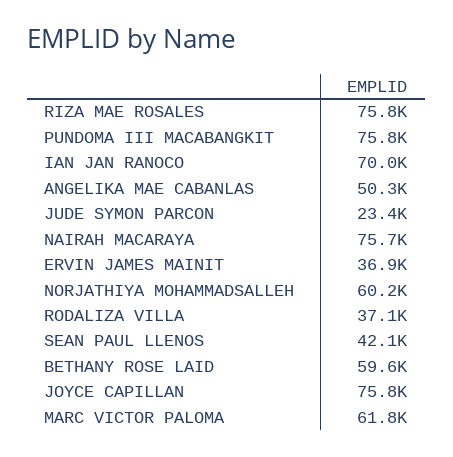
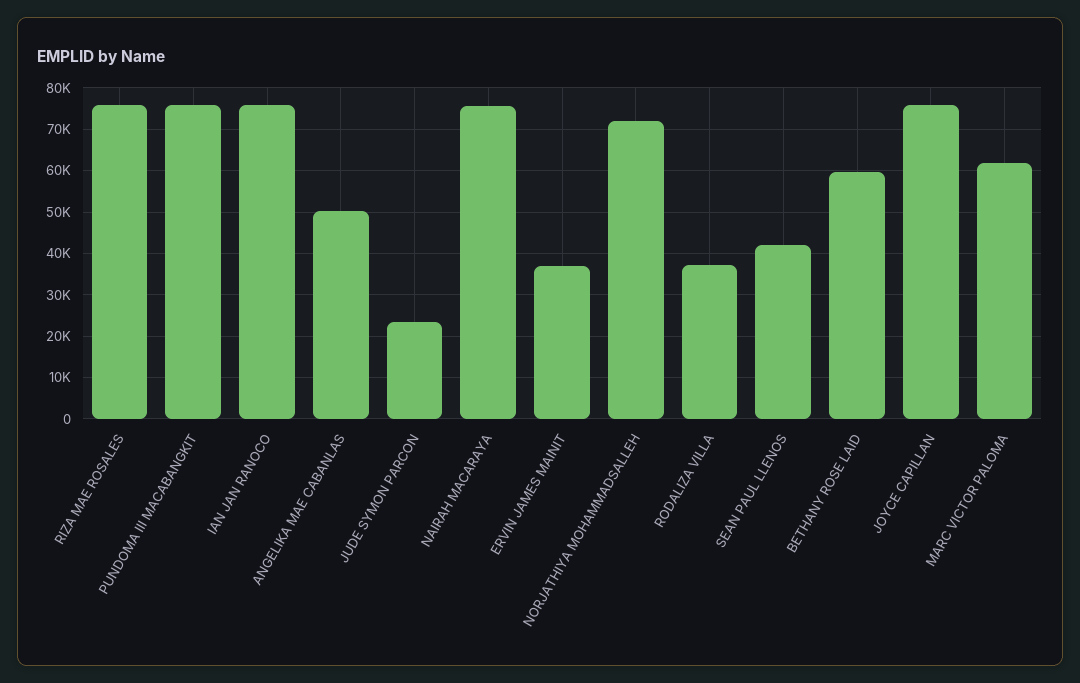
  {
    "RIZA MAE ROSALES": 75800,
    "PUNDOMA III MACABANGKIT": 75800,
-   "IAN JAN RANOCO": 70000,
+   "IAN JAN RANOCO": 76000,
    "ANGELIKA MAE CABANLAS": 50300,
    "JUDE SYMON PARCON": 23400,
    "NAIRAH MACARAYA": 75700,
    "ERVIN JAMES MAINIT": 36900,
-   "NORJATHIYA MOHAMMADSALLEH": 60200,
+   "NORJATHIYA MOHAMMADSALLEH": 72000,
    "RODALIZA VILLA": 37100,
    "SEAN PAUL LLENOS": 42100,
    "BETHANY ROSE LAID": 59600,
    "JOYCE CAPILLAN": 75800,
    "MARC VICTOR PALOMA": 61800
  }

